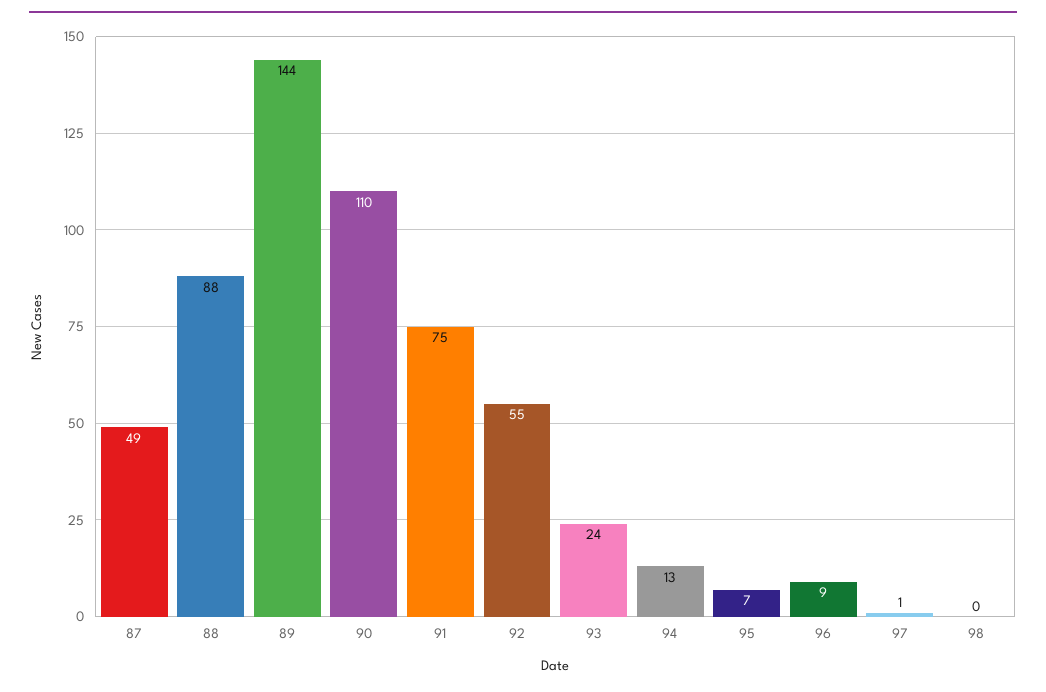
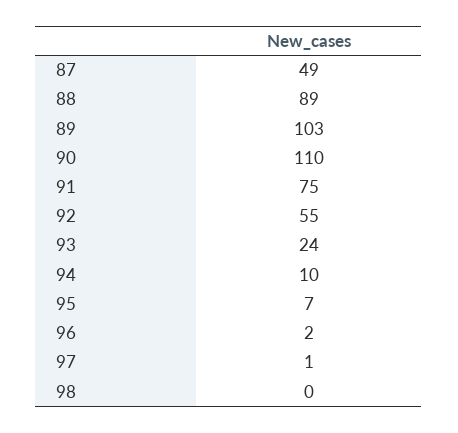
  {
    "87": 49,
-   "88": 88,
+   "88": 89,
-   "89": 144,
+   "89": 103,
    "90": 110,
    "91": 75,
    "92": 55,
    "93": 24,
-   "94": 13,
+   "94": 10,
    "95": 7,
-   "96": 9,
+   "96": 2,
    "97": 1,
    "98": 0
  }

